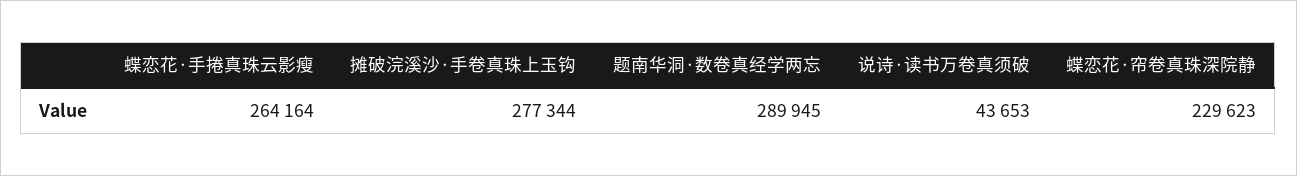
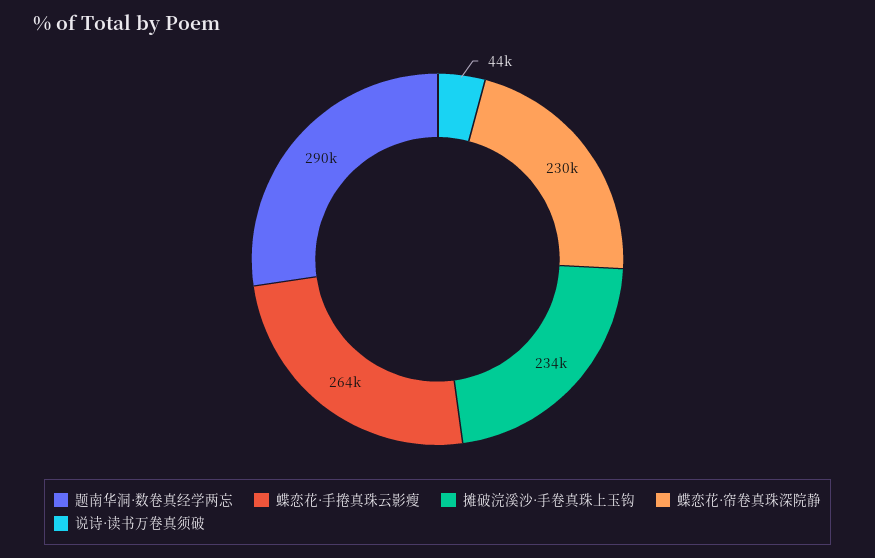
  {
    "蝶恋花·手捲真珠云影瘦": 264164,
-   "摊破浣溪沙·手卷真珠上玉钩": 277344,
+   "摊破浣溪沙·手卷真珠上玉钩": 234000,
    "题南华洞·数卷真经学两忘": 289945,
    "说诗·读书万卷真须破": 43653,
    "蝶恋花·帘卷真珠深院静": 229623
  }

